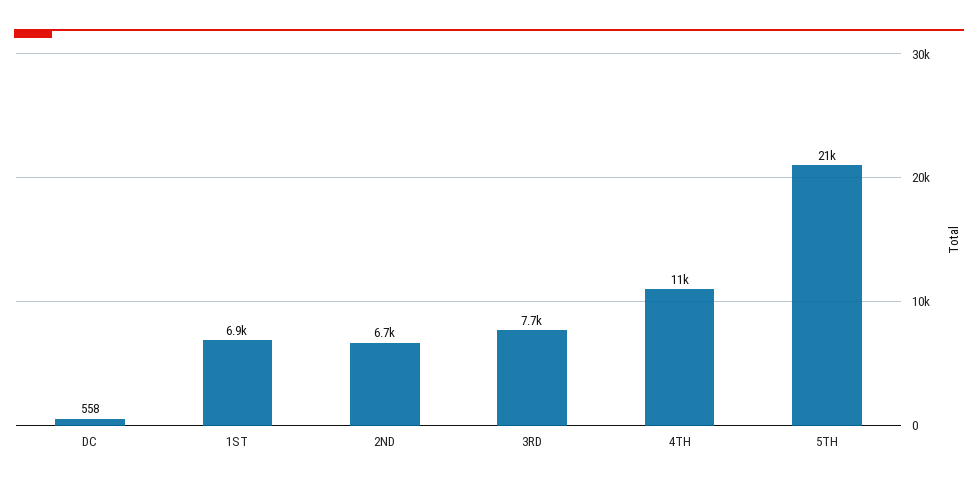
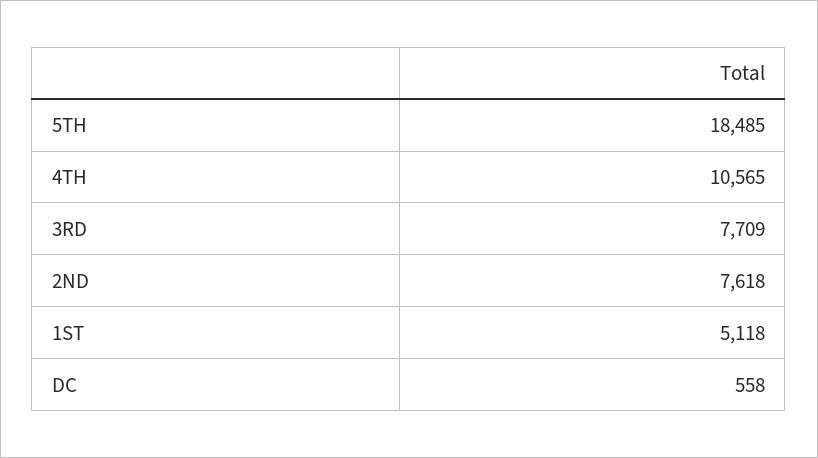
  {
    "DC": 558,
-   "1ST": 6900,
+   "1ST": 5118,
-   "2ND": 6700,
+   "2ND": 7618,
    "3RD": 7709,
    "4TH": 10565,
-   "5TH": 21000
+   "5TH": 18485
  }

